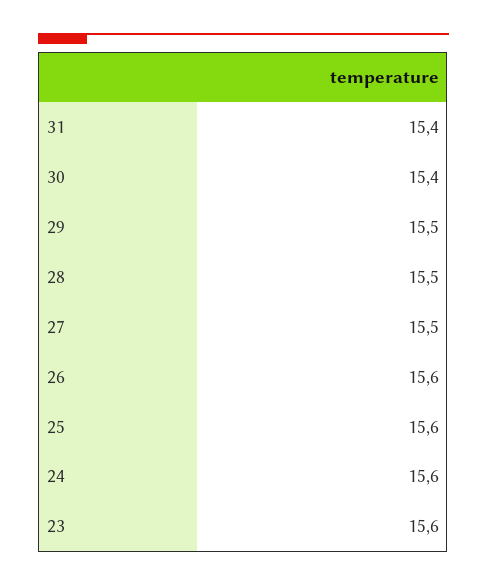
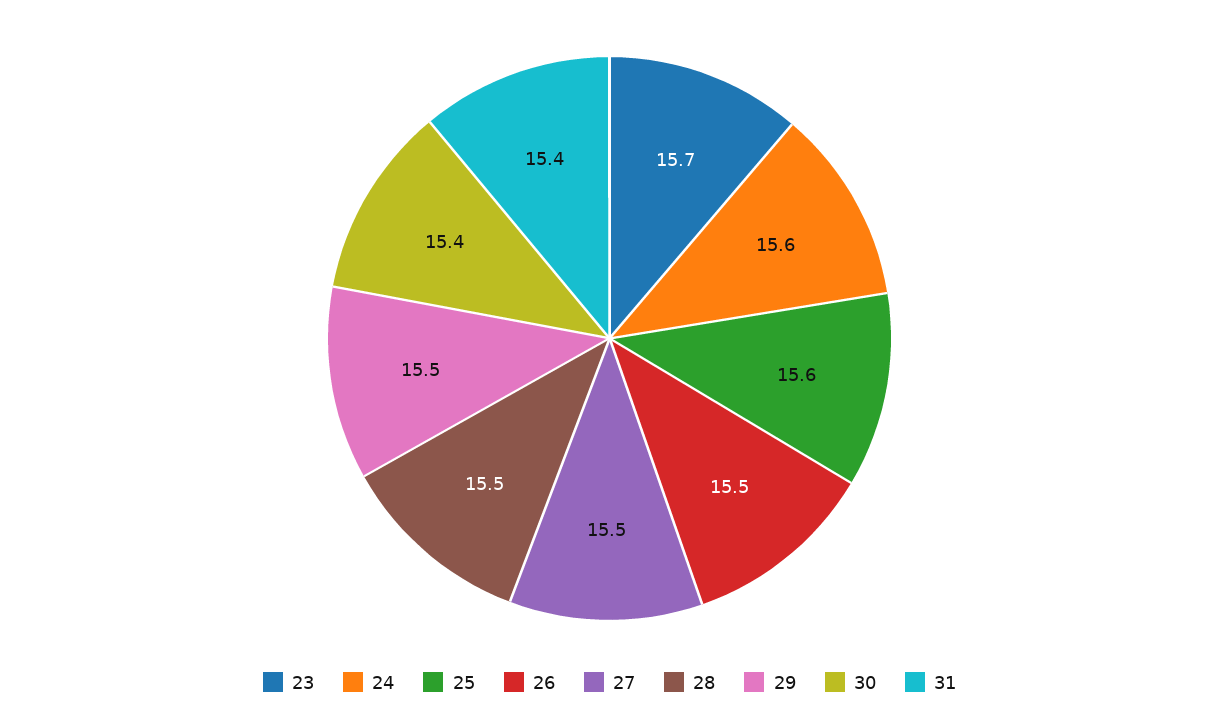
  {
    "31": 15.4,
    "30": 15.4,
    "29": 15.5,
    "28": 15.5,
    "27": 15.5,
-   "26": 15.6,
+   "26": 15.5,
    "25": 15.6,
    "24": 15.6,
-   "23": 15.6
+   "23": 15.7
  }

